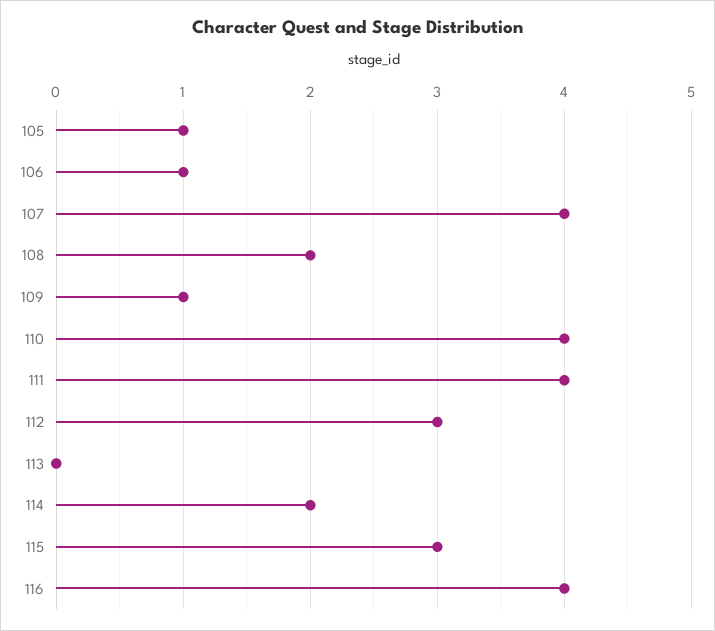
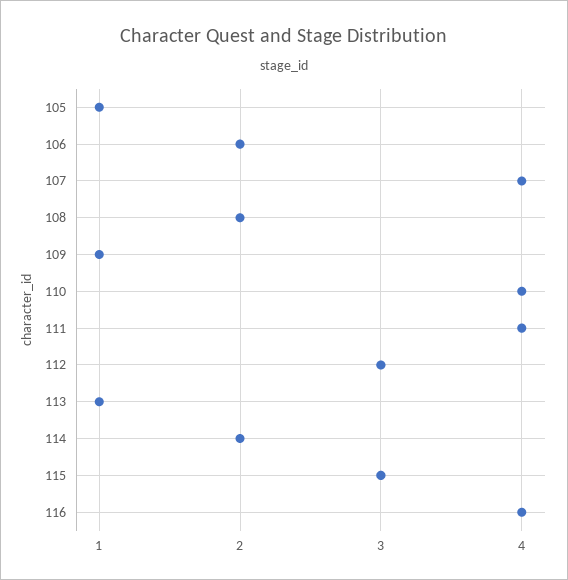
  {
    "105": 1,
-   "106": 1,
+   "106": 2,
    "107": 4,
    "108": 2,
    "109": 1,
    "110": 4,
    "111": 4,
    "112": 3,
-   "113": 0,
+   "113": 1,
    "114": 2,
    "115": 3,
    "116": 4
  }

